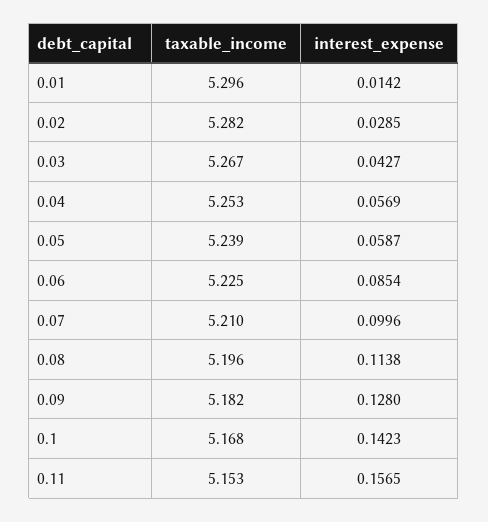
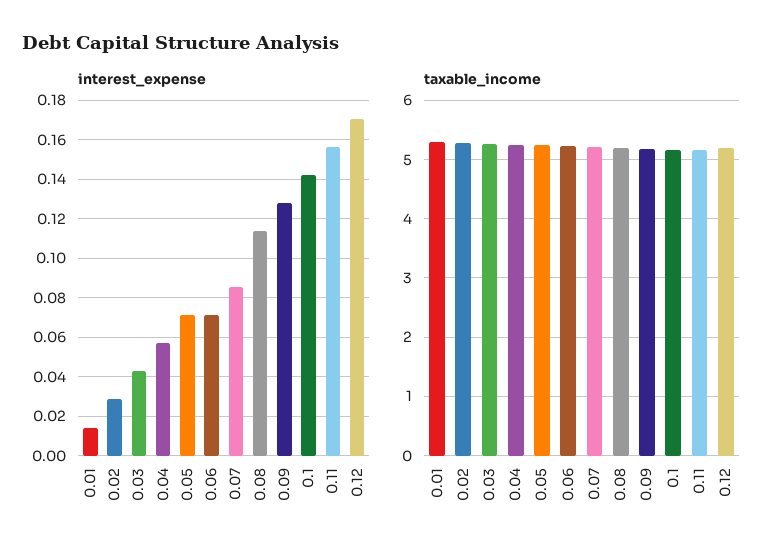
  {
    "taxable_income": {
      "0.01": 5.296,
      "0.02": 5.282,
      "0.03": 5.267,
      "0.04": 5.253,
      "0.05": 5.239,
      "0.06": 5.225,
      "0.07": 5.21,
      "0.08": 5.196,
      "0.09": 5.182,
      "0.1": 5.168,
-     "0.11": 5.153
+     "0.11": 5.153,
+     "0.12": 5.2
    },
    "interest_expense": {
      "0.01": 0.0142,
      "0.02": 0.0285,
      "0.03": 0.0427,
      "0.04": 0.0569,
-     "0.05": 0.0587,
+     "0.05": 0.07,
-     "0.06": 0.0854,
+     "0.06": 0.07,
-     "0.07": 0.0996,
+     "0.07": 0.085,
      "0.08": 0.1138,
      "0.09": 0.128,
      "0.1": 0.1423,
-     "0.11": 0.1565
+     "0.11": 0.1565,
+     "0.12": 0.17
    }
  }

